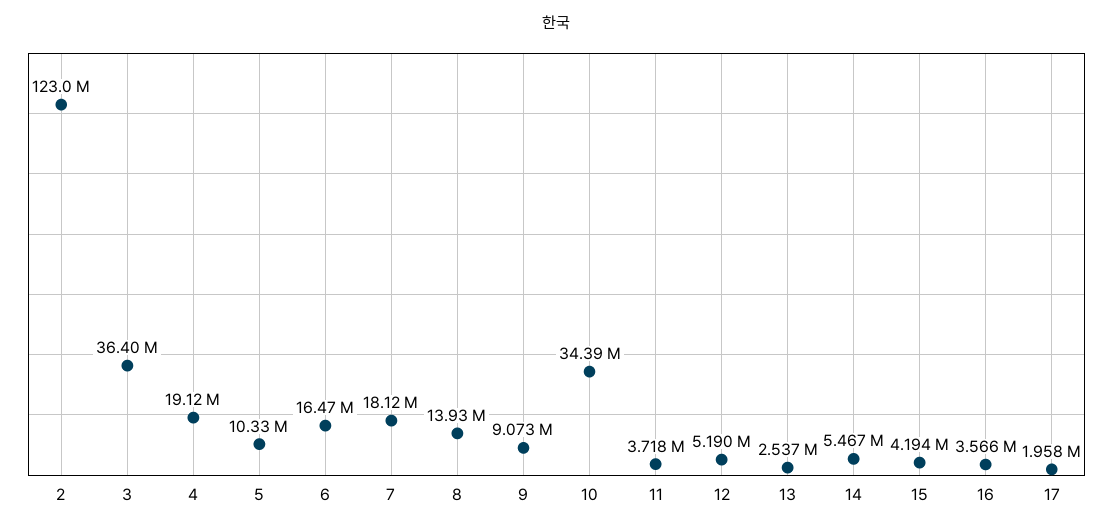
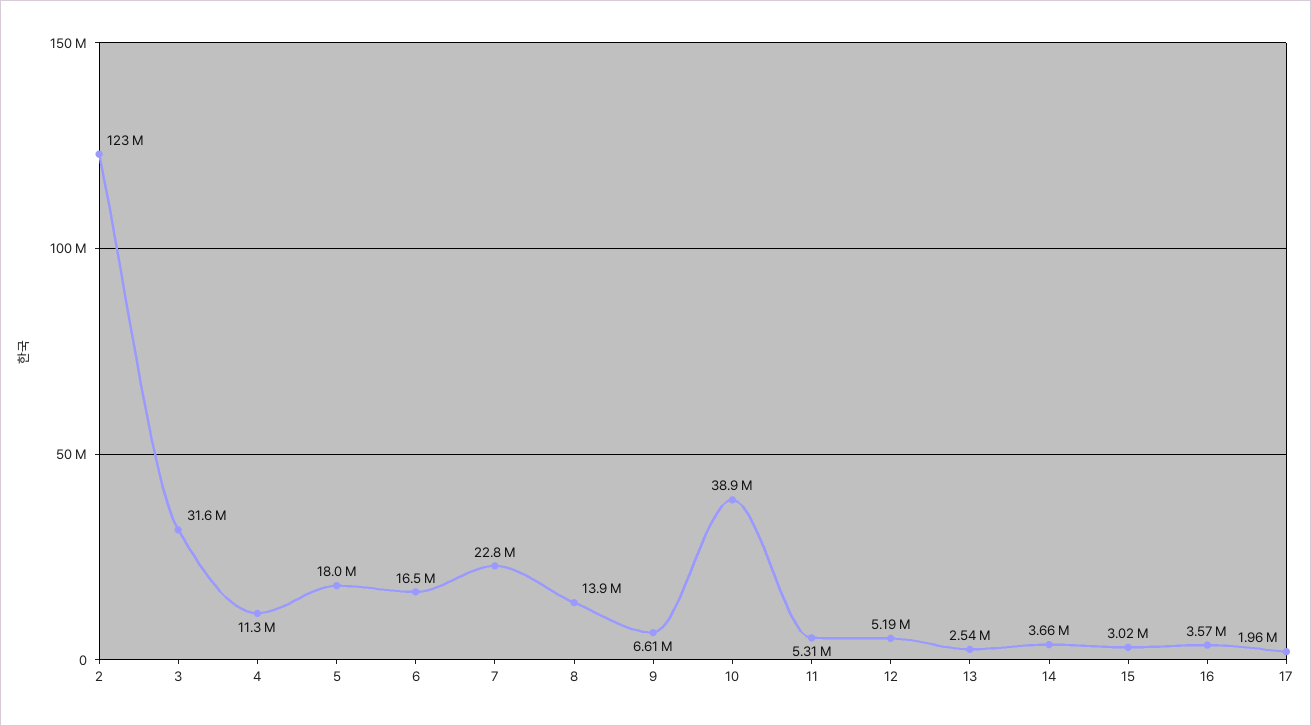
  {
    "2": 123000000,
-   "3": 36400000,
+   "3": 31600000,
-   "4": 19120000,
+   "4": 11300000,
-   "5": 10330000,
+   "5": 18000000,
    "6": 16470000,
-   "7": 18120000,
+   "7": 22800000,
    "8": 13930000,
-   "9": 9073000,
+   "9": 6610000,
-   "10": 34390000,
+   "10": 38900000,
-   "11": 3718000,
+   "11": 5310000,
    "12": 5190000,
    "13": 2537000,
-   "14": 5467000,
+   "14": 3660000,
-   "15": 4194000,
+   "15": 3020000,
    "16": 3566000,
    "17": 1958000
  }

